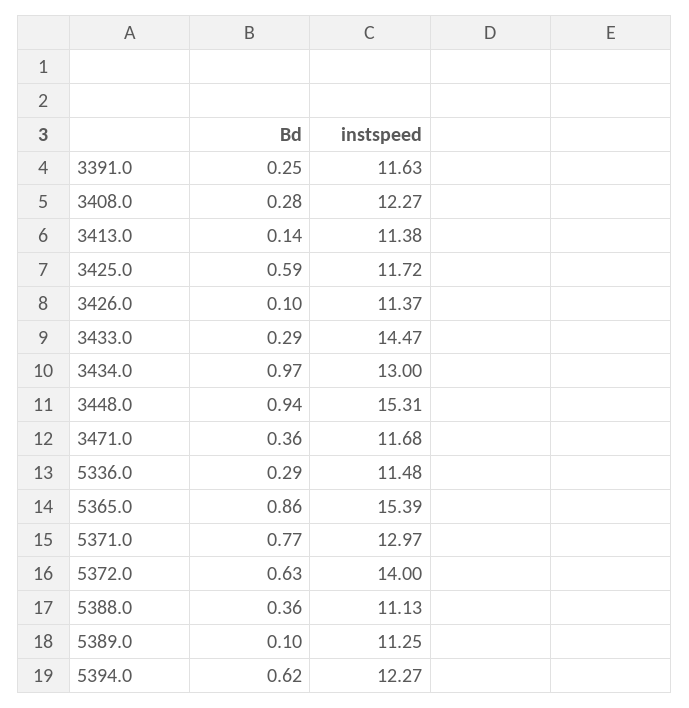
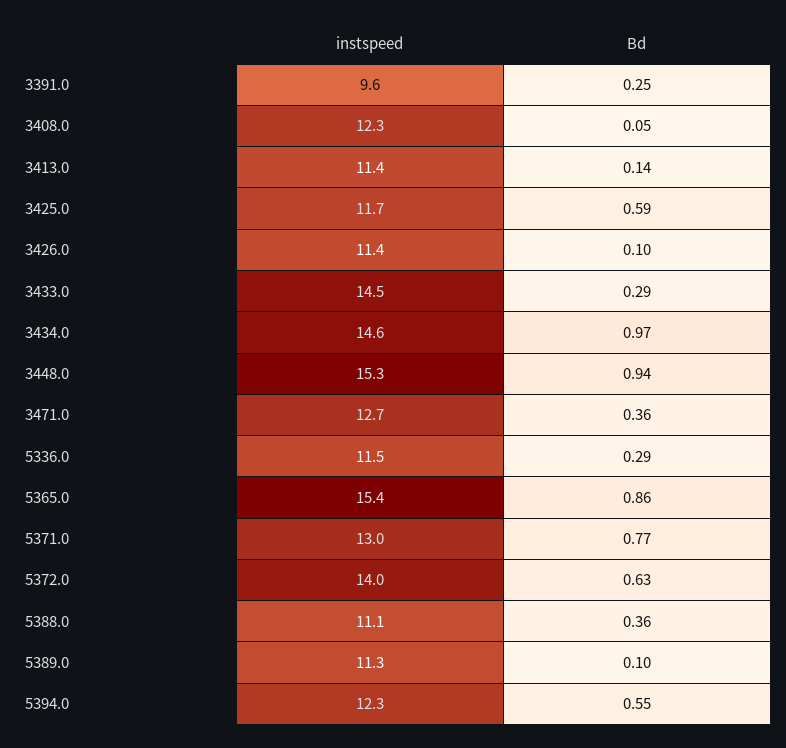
  {
    "Bd": {
      "3391.0": 0.25,
-     "3408.0": 0.28,
+     "3408.0": 0.05,
      "3413.0": 0.14,
      "3425.0": 0.59,
      "3426.0": 0.1,
      "3433.0": 0.29,
      "3434.0": 0.97,
      "3448.0": 0.94,
      "3471.0": 0.36,
      "5336.0": 0.29,
      "5365.0": 0.86,
      "5371.0": 0.77,
      "5372.0": 0.63,
      "5388.0": 0.36,
      "5389.0": 0.1,
-     "5394.0": 0.62
+     "5394.0": 0.55
    },
    "instspeed": {
-     "3391.0": 11.63,
+     "3391.0": 9.6,
      "3408.0": 12.27,
      "3413.0": 11.38,
      "3425.0": 11.72,
      "3426.0": 11.37,
      "3433.0": 14.47,
-     "3434.0": 13,
+     "3434.0": 14.6,
      "3448.0": 15.31,
-     "3471.0": 11.68,
+     "3471.0": 12.7,
      "5336.0": 11.48,
      "5365.0": 15.39,
      "5371.0": 12.97,
      "5372.0": 14,
      "5388.0": 11.13,
      "5389.0": 11.25,
      "5394.0": 12.27
    }
  }

